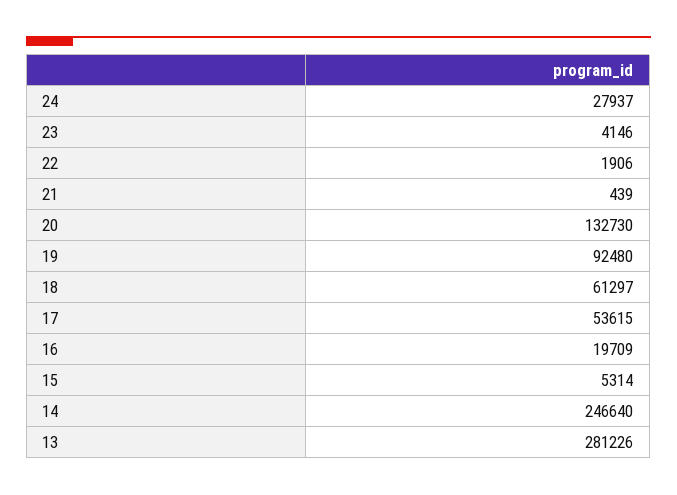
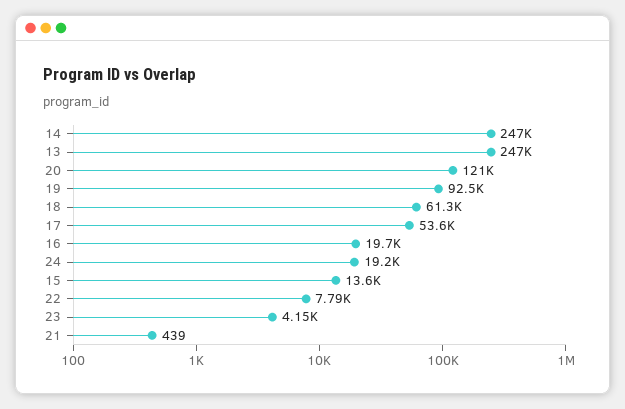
  {
-   "24": 27937,
+   "24": 19200,
    "23": 4146,
-   "22": 1906,
+   "22": 7790,
    "21": 439,
-   "20": 132730,
+   "20": 121000,
    "19": 92480,
    "18": 61297,
    "17": 53615,
    "16": 19709,
-   "15": 5314,
+   "15": 13600,
    "14": 246640,
-   "13": 281226
+   "13": 247000
  }

